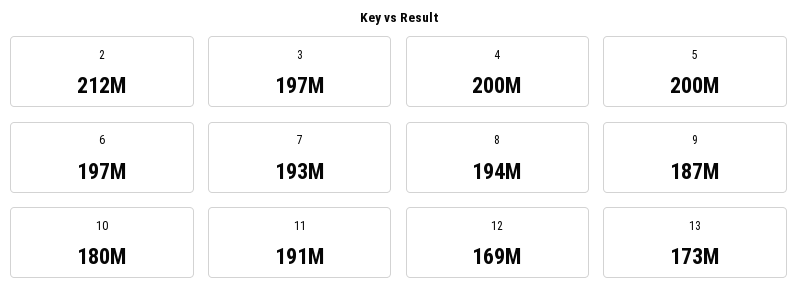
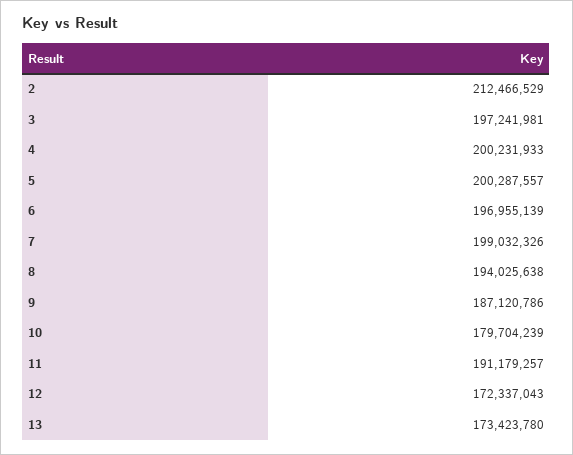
  {
    "2": 212466529,
    "3": 197241981,
    "4": 200231933,
    "5": 200287557,
    "6": 196955139,
-   "7": 193000000,
+   "7": 199032326,
    "8": 194025638,
    "9": 187120786,
    "10": 179704239,
    "11": 191179257,
-   "12": 169000000,
+   "12": 172337043,
    "13": 173423780
  }

